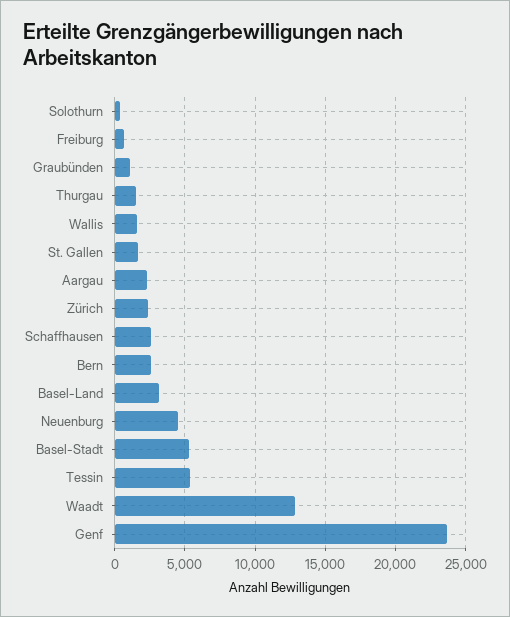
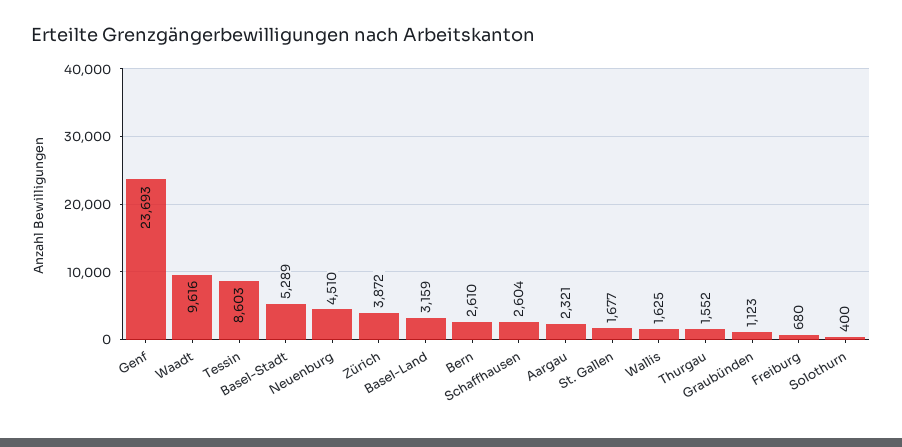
  {
    "Solothurn": 400,
    "Freiburg": 680,
    "Graubünden": 1123,
    "Thurgau": 1552,
    "Wallis": 1625,
    "St. Gallen": 1677,
    "Aargau": 2321,
-   "Zürich": 2500,
+   "Zürich": 3872,
    "Schaffhausen": 2604,
    "Bern": 2610,
    "Basel-Land": 3159,
    "Neuenburg": 4510,
    "Basel-Stadt": 5289,
-   "Tessin": 5500,
+   "Tessin": 8603,
-   "Waadt": 13000,
+   "Waadt": 9616,
    "Genf": 23693
  }

